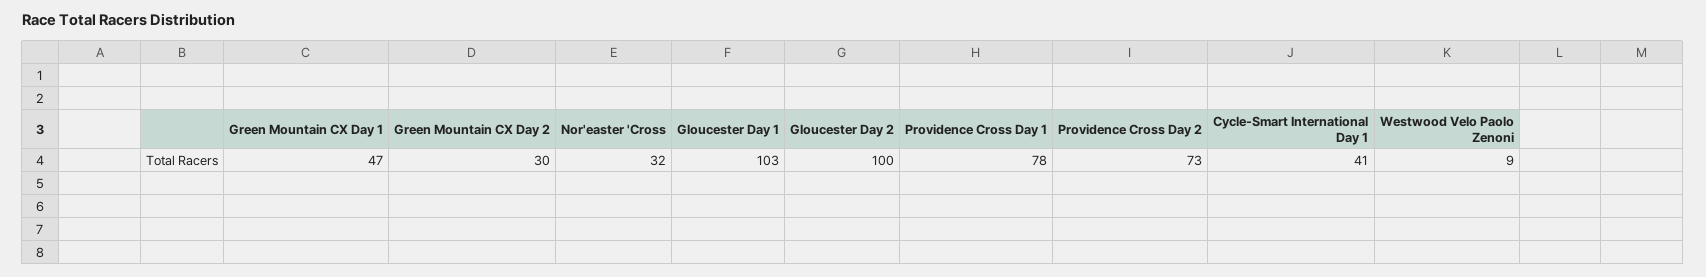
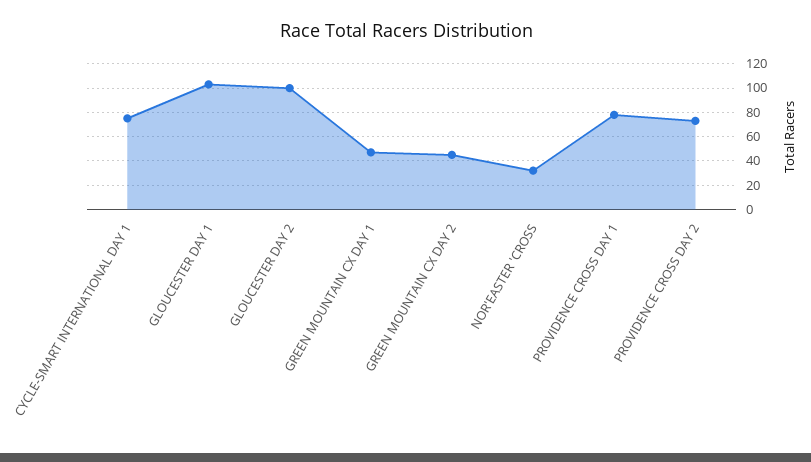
  {
    "Green Mountain CX Day 1": 47,
-   "Green Mountain CX Day 2": 30,
+   "Green Mountain CX Day 2": 45,
    "Nor'easter 'Cross": 32,
    "Gloucester Day 1": 103,
    "Gloucester Day 2": 100,
    "Providence Cross Day 1": 78,
    "Providence Cross Day 2": 73,
-   "Cycle-Smart International Day 1": 41,
+   "Cycle-Smart International Day 1": 75
-   "Westwood Velo Paolo Zenoni": 9
  }

